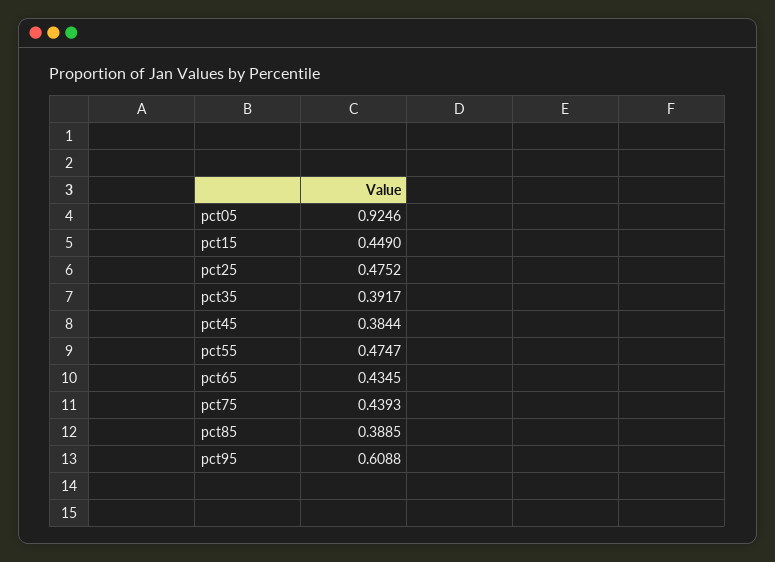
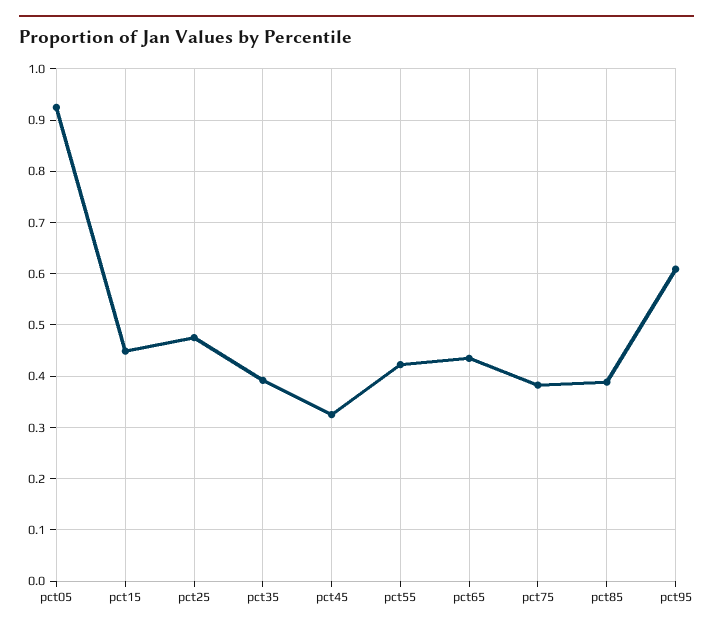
  {
    "pct05": 0.9246,
    "pct15": 0.449,
    "pct25": 0.4752,
    "pct35": 0.3917,
-   "pct45": 0.3844,
+   "pct45": 0.32,
-   "pct55": 0.4747,
+   "pct55": 0.42,
    "pct65": 0.4345,
-   "pct75": 0.4393,
+   "pct75": 0.38,
    "pct85": 0.3885,
    "pct95": 0.6088
  }

